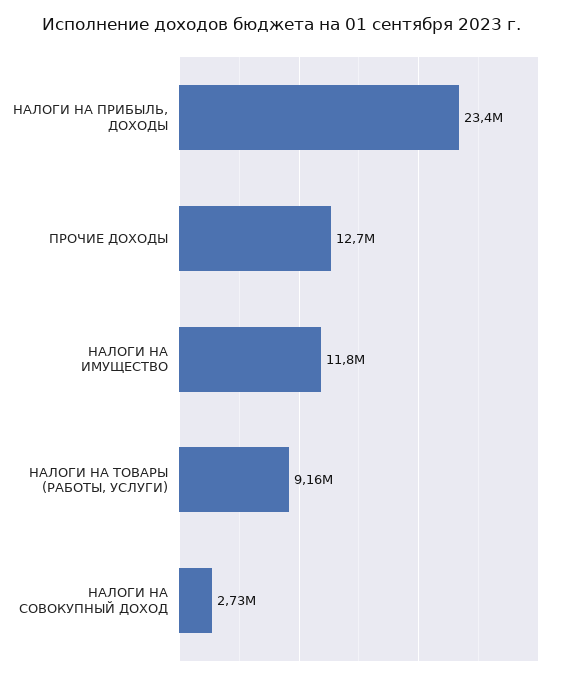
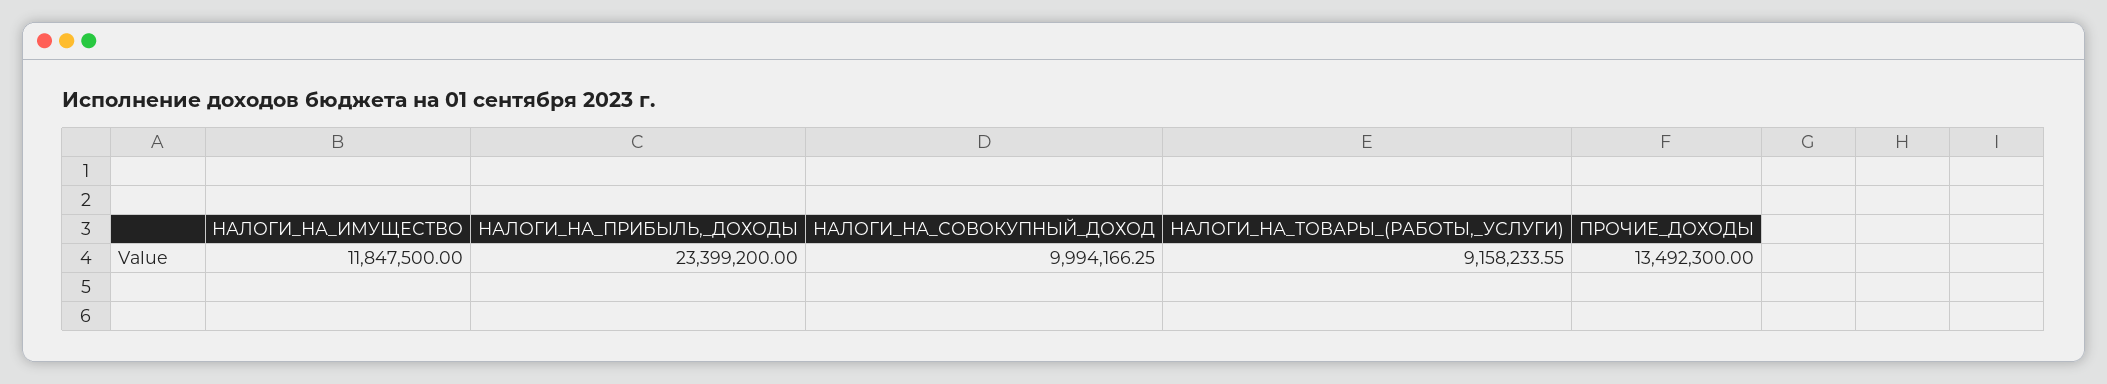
  {
    "НАЛОГИ НА ПРИБЫЛЬ, ДОХОДЫ": 23399200,
-   "ПРОЧИЕ ДОХОДЫ": 12700000,
+   "ПРОЧИЕ ДОХОДЫ": 13492300,
    "НАЛОГИ НА ИМУЩЕСТВО": 11847500,
    "НАЛОГИ НА ТОВАРЫ (РАБОТЫ, УСЛУГИ)": 9158233.55,
-   "НАЛОГИ НА СОВОКУПНЫЙ ДОХОД": 2730000
+   "НАЛОГИ НА СОВОКУПНЫЙ ДОХОД": 9994166.25
  }

